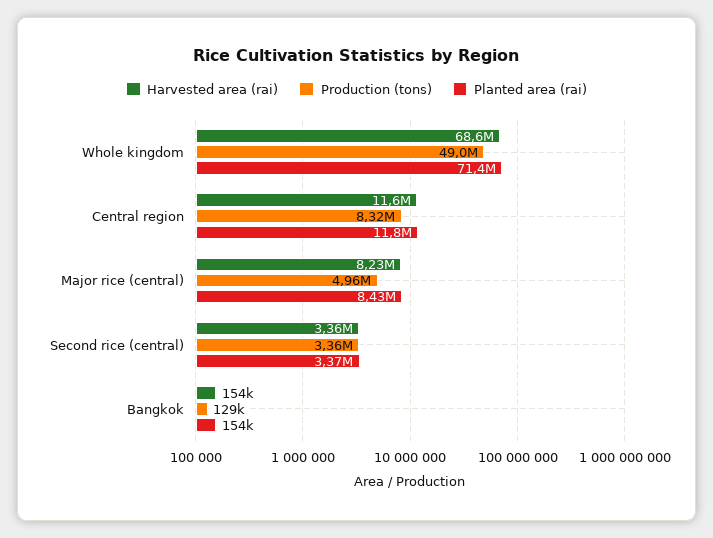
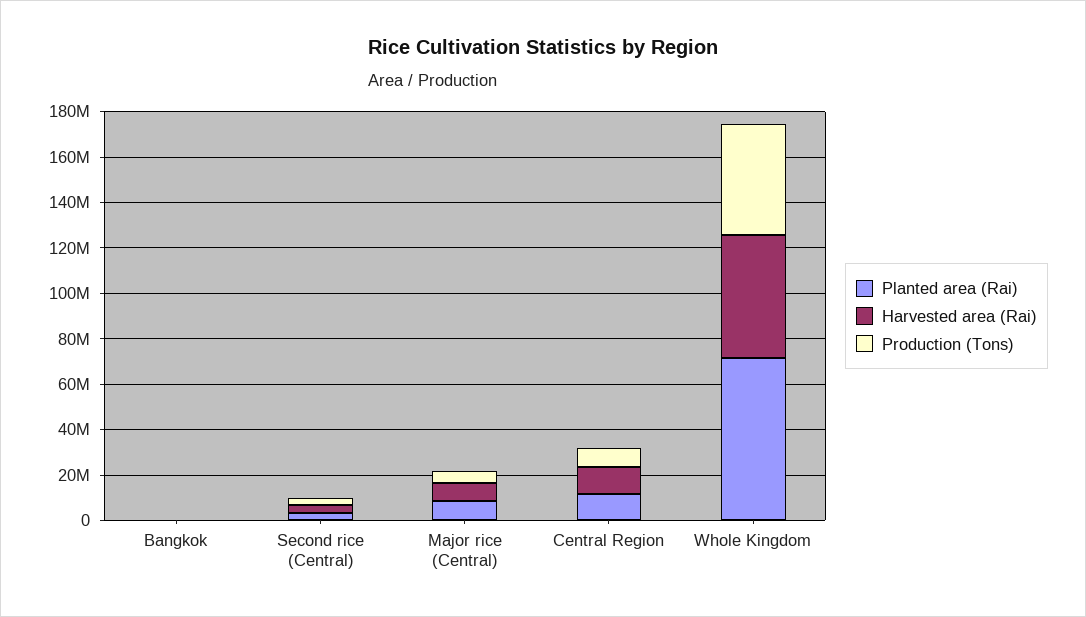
  {
    "Harvested area (rai)": {
-     "Whole kingdom": 68600000,
+     "Whole kingdom": 55000000,
      "Central region": 11600000,
      "Major rice (central)": 8230000,
      "Second rice (central)": 3360000,
      "Bangkok": 154000
    },
    "Production (tons)": {
      "Whole kingdom": 49000000,
      "Central region": 8320000,
      "Major rice (central)": 4960000,
      "Second rice (central)": 3360000,
      "Bangkok": 129000
    },
    "Planted area (rai)": {
      "Whole kingdom": 71400000,
      "Central region": 11800000,
      "Major rice (central)": 8430000,
      "Second rice (central)": 3370000,
      "Bangkok": 154000
    }
  }

